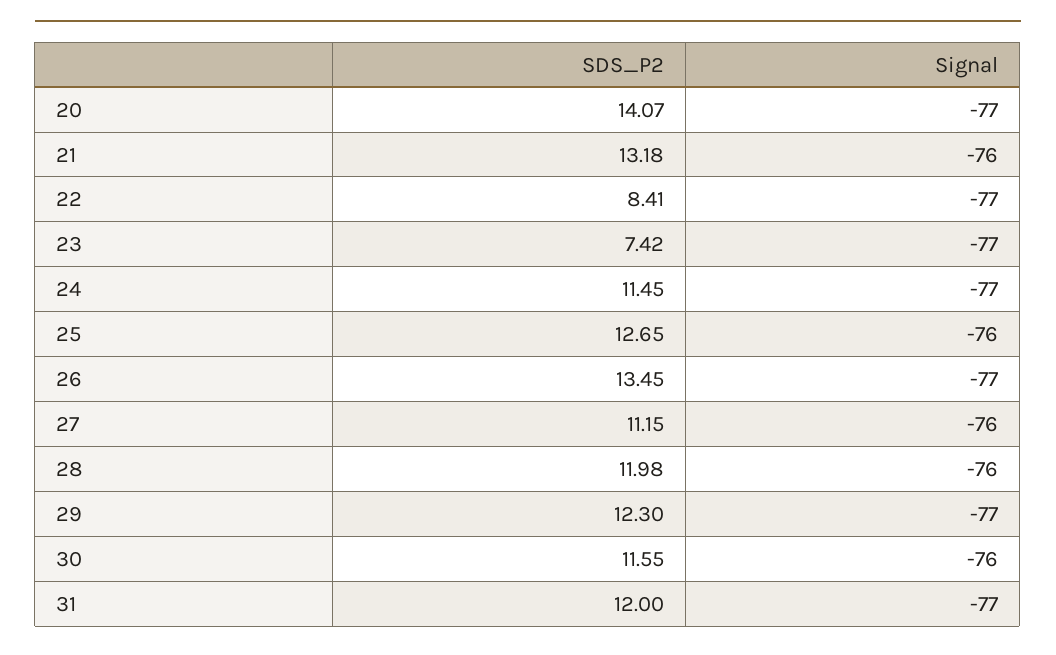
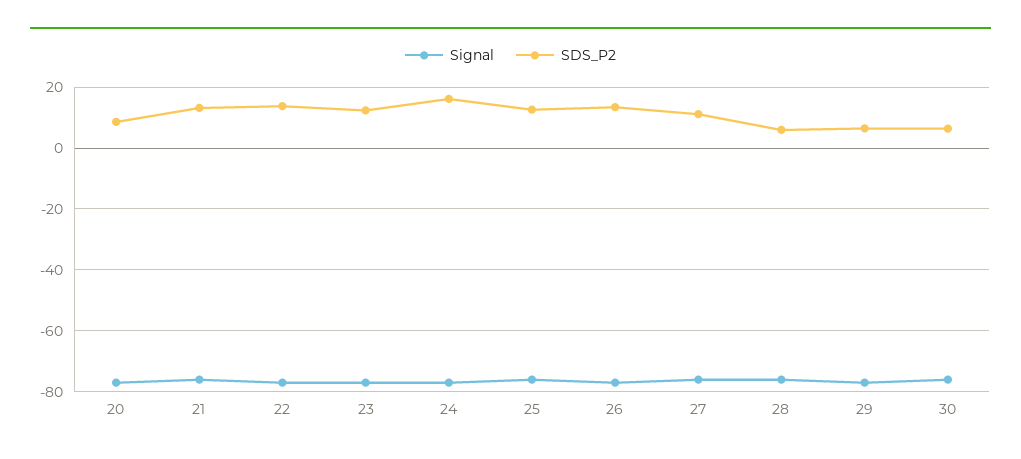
  {
    "SDS_P2": {
-     "20": 14.07,
+     "20": 8,
      "21": 13.18,
-     "22": 8.41,
+     "22": 14,
-     "23": 7.42,
+     "23": 12,
-     "24": 11.45,
+     "24": 16,
      "25": 12.65,
      "26": 13.45,
      "27": 11.15,
-     "28": 11.98,
+     "28": 6,
-     "29": 12.3,
+     "29": 6,
-     "30": 11.55,
+     "30": 6
-     "31": 12
    },
    "Signal": {
      "20": -77,
      "21": -76,
      "22": -77,
      "23": -77,
      "24": -77,
      "25": -76,
      "26": -77,
      "27": -76,
      "28": -76,
      "29": -77,
-     "30": -76,
+     "30": -76
-     "31": -77
    }
  }

